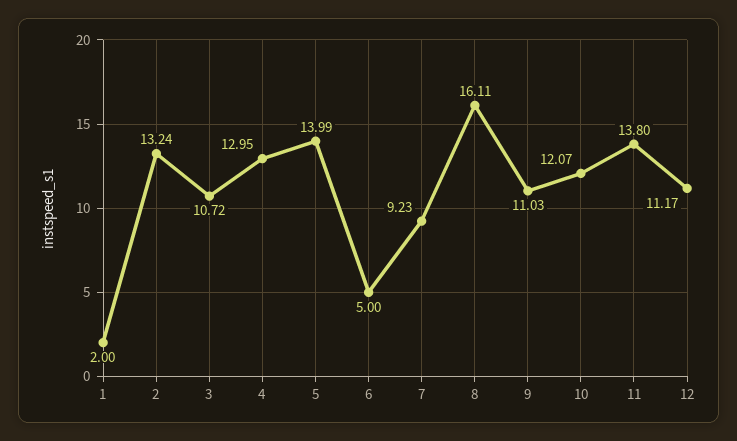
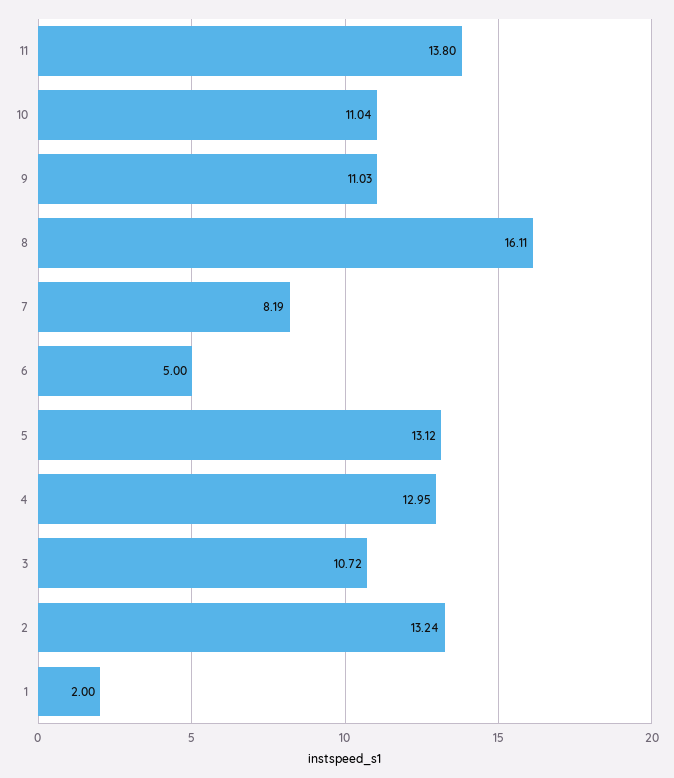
  {
    "1": 2,
    "2": 13.24,
    "3": 10.72,
    "4": 12.95,
-   "5": 13.99,
+   "5": 13.12,
    "6": 5,
-   "7": 9.23,
+   "7": 8.19,
    "8": 16.11,
    "9": 11.03,
-   "10": 12.07,
+   "10": 11.04,
-   "11": 13.8,
+   "11": 13.8
-   "12": 11.17
  }

